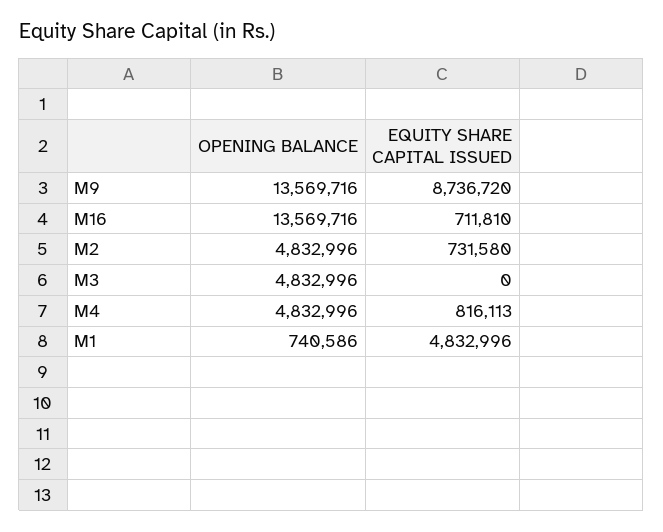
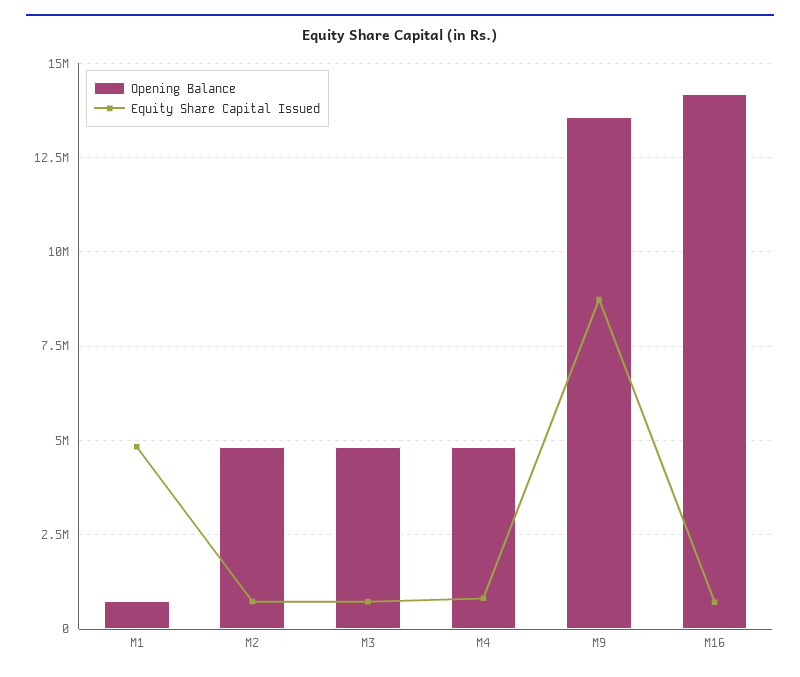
  {
    "OPENING BALANCE": {
      "M9": 13569716,
-     "M16": 13569716,
+     "M16": 14250000,
      "M2": 4832996,
      "M3": 4832996,
      "M4": 4832996,
      "M1": 740586
    },
    "EQUITY SHARE CAPITAL ISSUED": {
      "M9": 8736720,
      "M16": 711810,
      "M2": 731580,
-     "M3": 0,
+     "M3": 750000,
      "M4": 816113,
      "M1": 4832996
    }
  }

